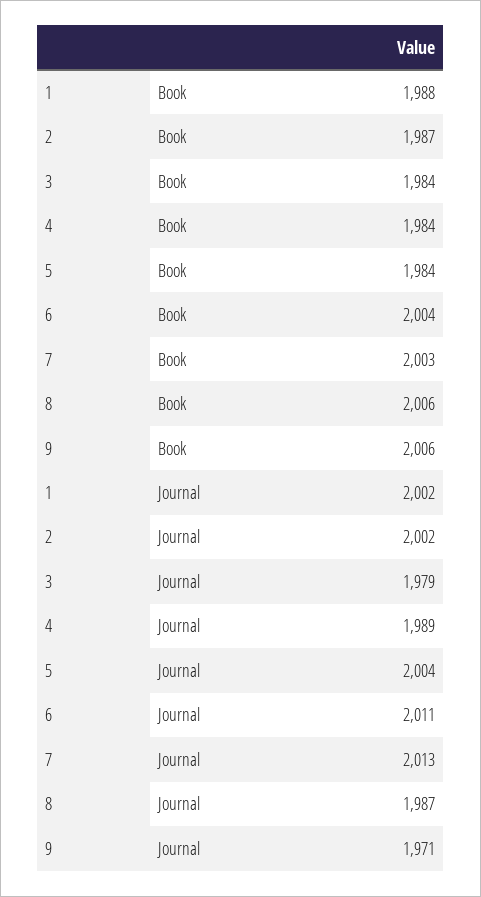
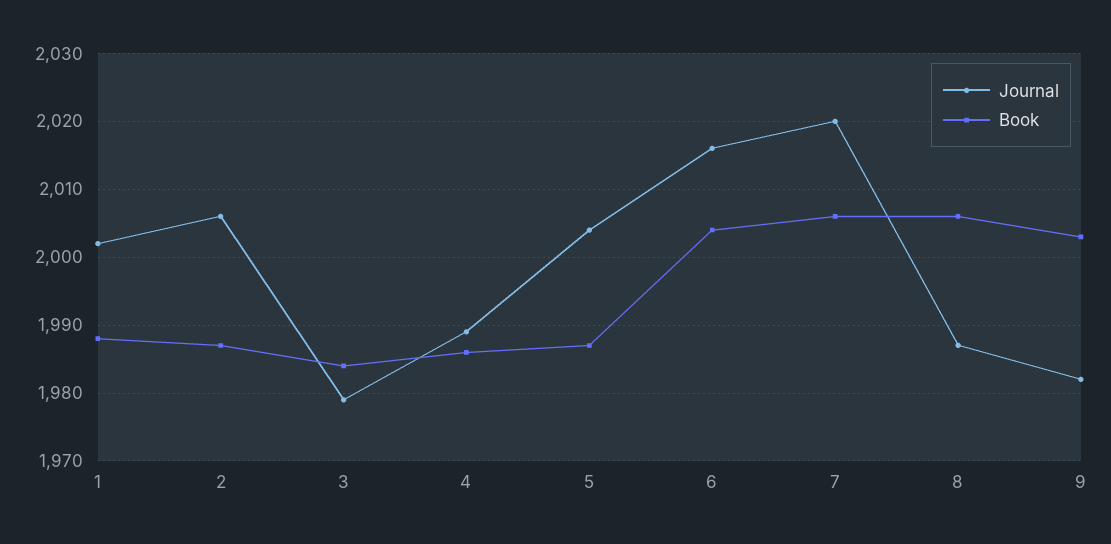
  {
    "Book": {
      "1": 1988,
      "2": 1987,
      "3": 1984,
-     "4": 1984,
+     "4": 1986,
-     "5": 1984,
+     "5": 1987,
      "6": 2004,
-     "7": 2003,
+     "7": 2006,
      "8": 2006,
-     "9": 2006
+     "9": 2003
    },
    "Journal": {
      "1": 2002,
-     "2": 2002,
+     "2": 2006,
      "3": 1979,
      "4": 1989,
      "5": 2004,
-     "6": 2011,
+     "6": 2016,
-     "7": 2013,
+     "7": 2020,
      "8": 1987,
-     "9": 1971
+     "9": 1982
    }
  }

